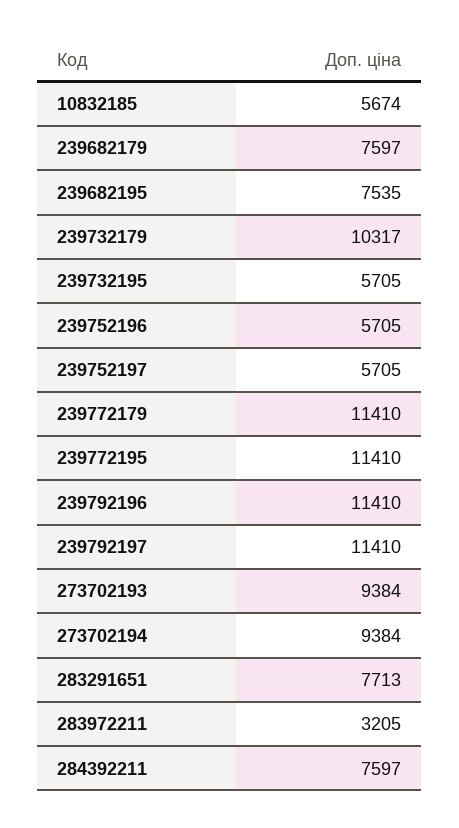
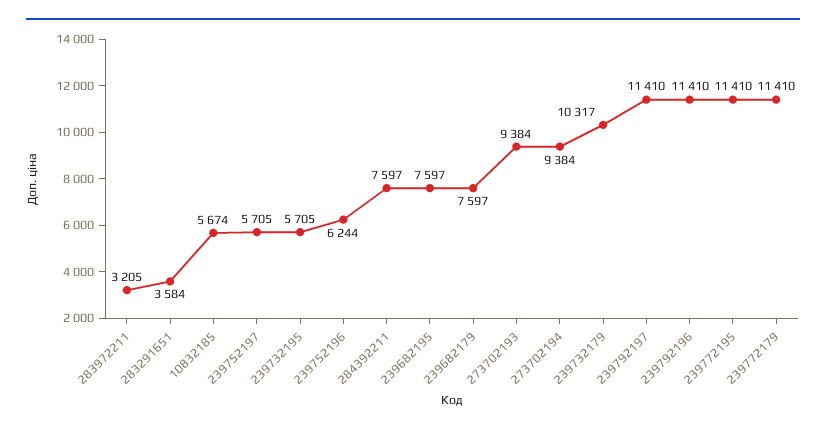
  {
    "10832185": 5674,
    "239682179": 7597,
-   "239682195": 7535,
+   "239682195": 7597,
    "239732179": 10317,
    "239732195": 5705,
-   "239752196": 5705,
+   "239752196": 6244,
    "239752197": 5705,
    "239772179": 11410,
    "239772195": 11410,
    "239792196": 11410,
    "239792197": 11410,
    "273702193": 9384,
    "273702194": 9384,
-   "283291651": 7713,
+   "283291651": 3584,
    "283972211": 3205,
    "284392211": 7597
  }

